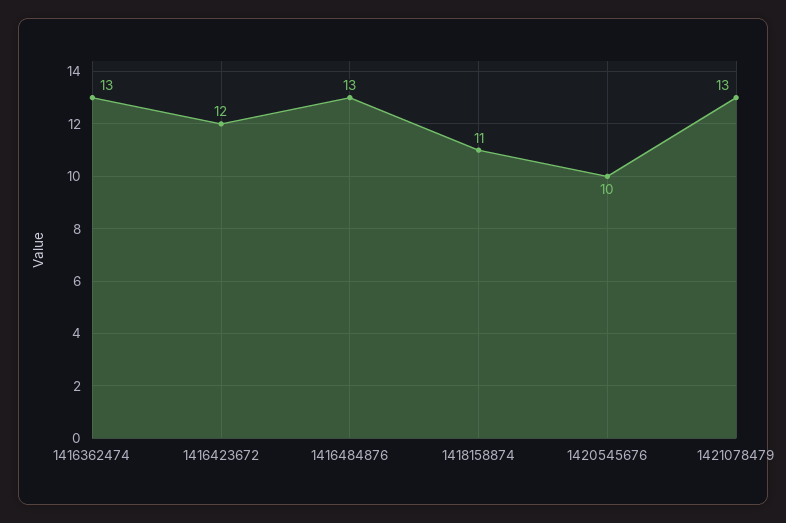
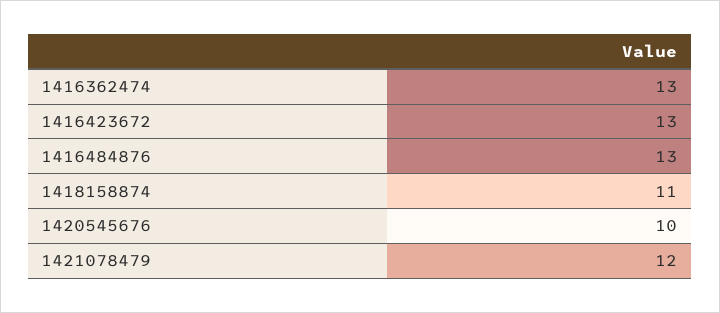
  {
    "1416362474": 13,
-   "1416423672": 12,
+   "1416423672": 13,
    "1416484876": 13,
    "1418158874": 11,
    "1420545676": 10,
-   "1421078479": 13
+   "1421078479": 12
  }

